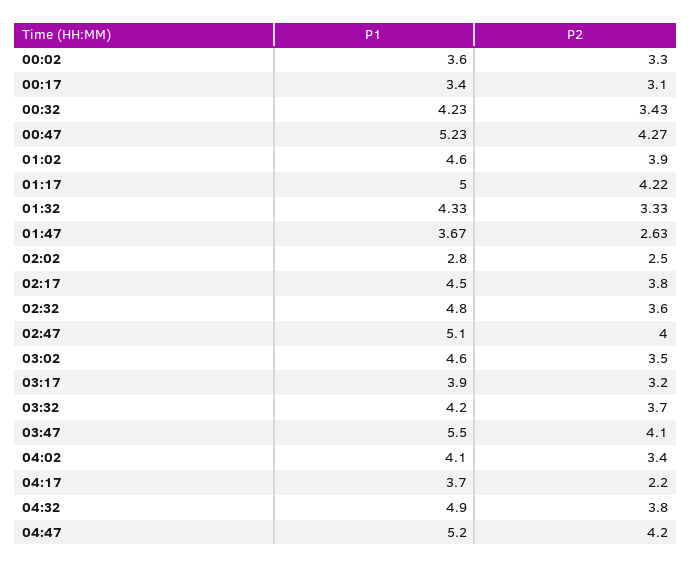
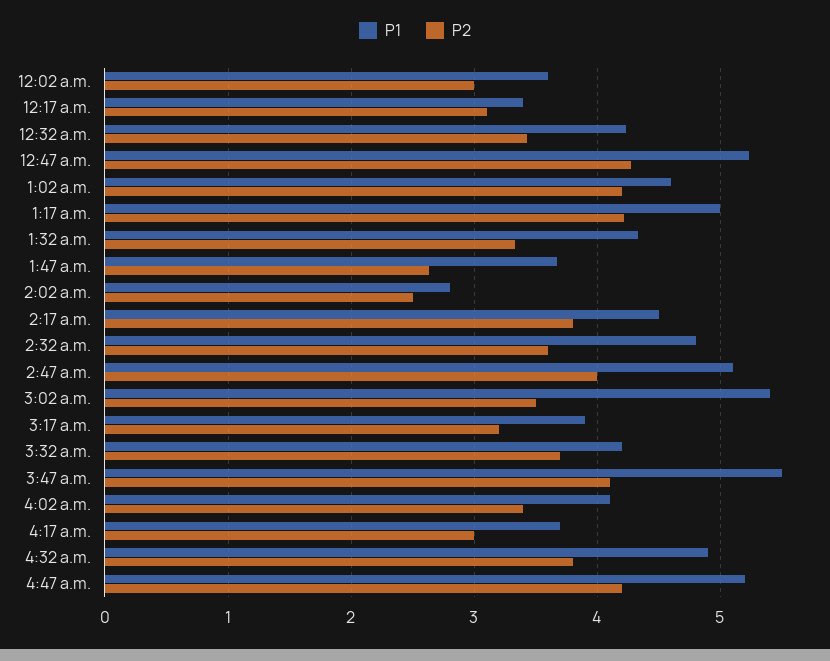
  {
    "P1": {
      "00:02": 3.6,
      "00:17": 3.4,
      "00:32": 4.23,
      "00:47": 5.23,
      "01:02": 4.6,
      "01:17": 5,
      "01:32": 4.33,
      "01:47": 3.67,
      "02:02": 2.8,
      "02:17": 4.5,
      "02:32": 4.8,
      "02:47": 5.1,
-     "03:02": 4.6,
+     "03:02": 5.4,
      "03:17": 3.9,
      "03:32": 4.2,
      "03:47": 5.5,
      "04:02": 4.1,
      "04:17": 3.7,
      "04:32": 4.9,
      "04:47": 5.2
    },
    "P2": {
-     "00:02": 3.3,
+     "00:02": 3,
      "00:17": 3.1,
      "00:32": 3.43,
      "00:47": 4.27,
-     "01:02": 3.9,
+     "01:02": 4.2,
      "01:17": 4.22,
      "01:32": 3.33,
      "01:47": 2.63,
      "02:02": 2.5,
      "02:17": 3.8,
      "02:32": 3.6,
      "02:47": 4,
      "03:02": 3.5,
      "03:17": 3.2,
      "03:32": 3.7,
      "03:47": 4.1,
      "04:02": 3.4,
-     "04:17": 2.2,
+     "04:17": 3,
      "04:32": 3.8,
      "04:47": 4.2
    }
  }

